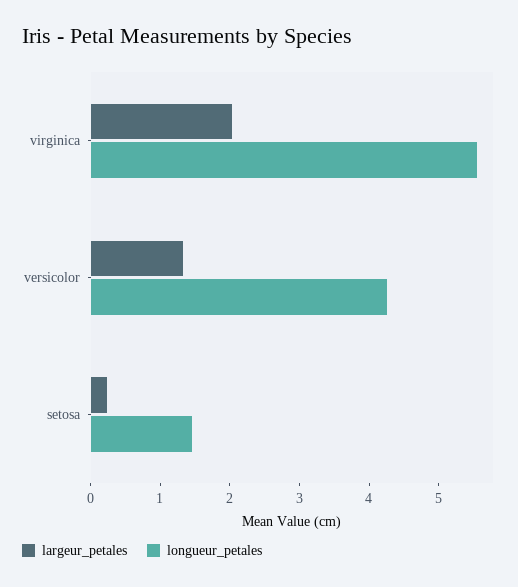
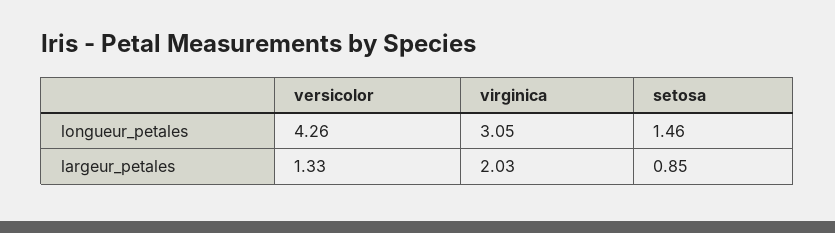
  {
    "largeur_petales": {
      "virginica": 2.03,
      "versicolor": 1.33,
-     "setosa": 0.2
+     "setosa": 0.85
    },
    "longueur_petales": {
-     "virginica": 5.6,
+     "virginica": 3.05,
      "versicolor": 4.26,
      "setosa": 1.46
    }
  }

